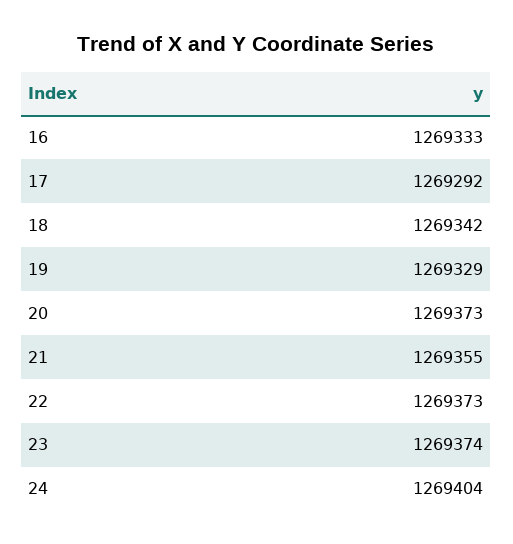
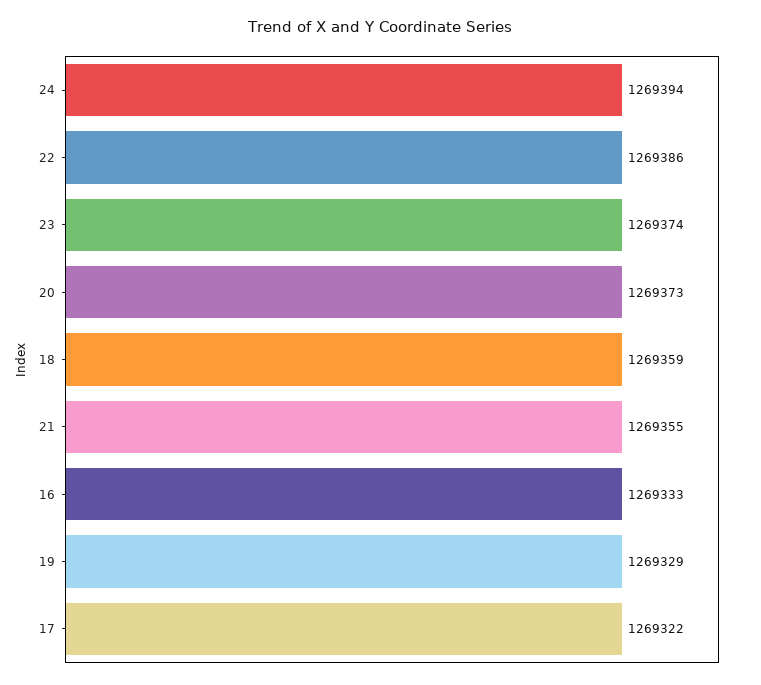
  {
    "16": 1269333,
-   "17": 1269292,
+   "17": 1269322,
-   "18": 1269342,
+   "18": 1269359,
    "19": 1269329,
    "20": 1269373,
    "21": 1269355,
-   "22": 1269373,
+   "22": 1269386,
    "23": 1269374,
-   "24": 1269404
+   "24": 1269394
  }

